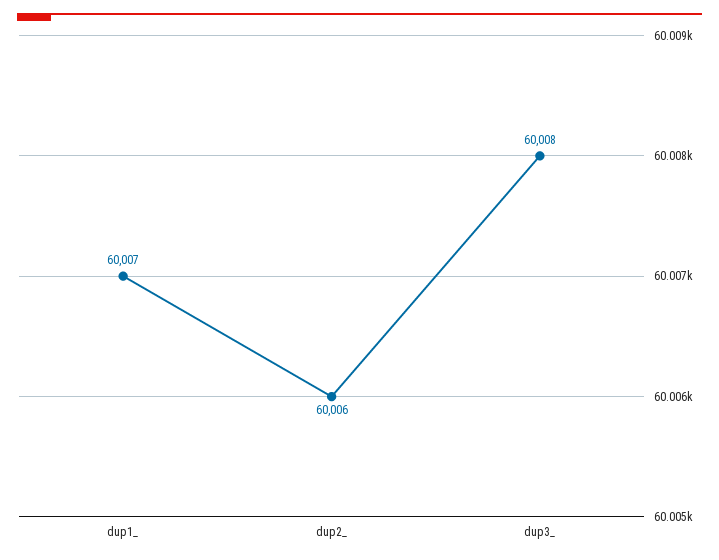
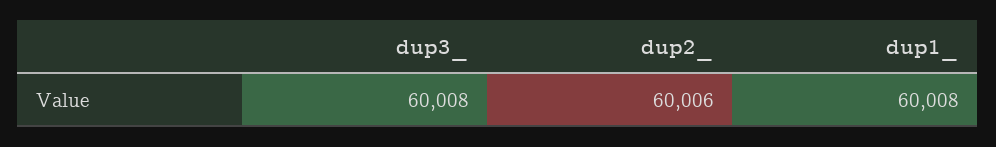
  {
-   "dup1_": 60007,
+   "dup1_": 60008,
    "dup2_": 60006,
    "dup3_": 60008
  }

